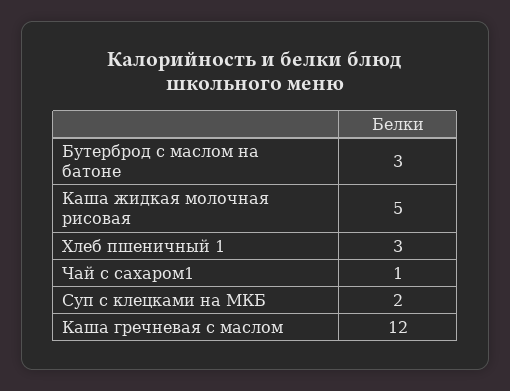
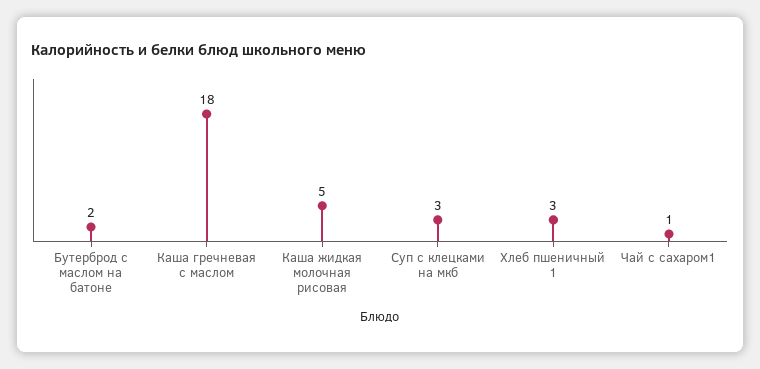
  {
-   "Бутерброд с маслом на батоне": 3,
+   "Бутерброд с маслом на батоне": 2,
    "Каша жидкая молочная рисовая": 5,
    "Хлеб пшеничный 1": 3,
    "Чай с сахаром1": 1,
-   "Суп с клецками на МКБ": 2,
+   "Суп с клецками на МКБ": 3,
-   "Каша гречневая с маслом": 12
+   "Каша гречневая с маслом": 18
  }

